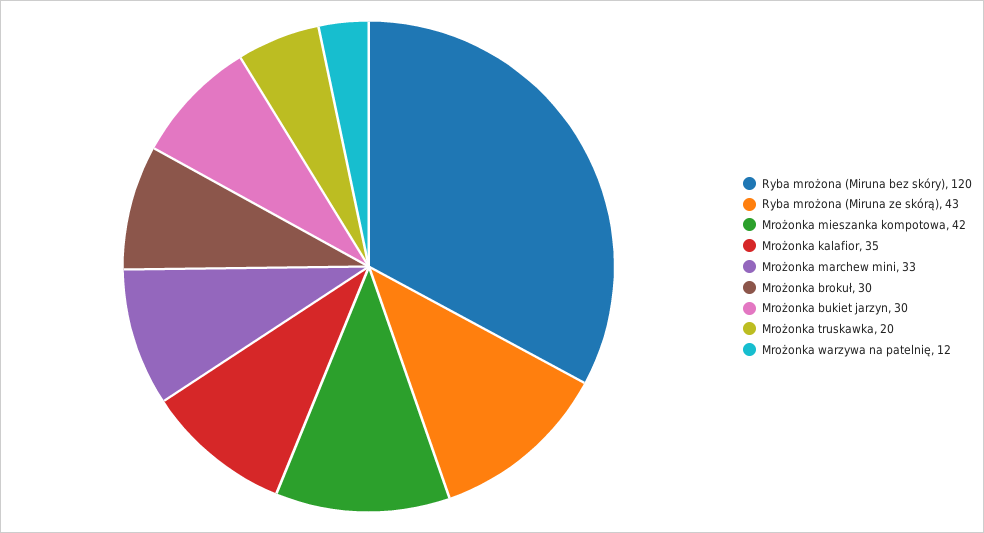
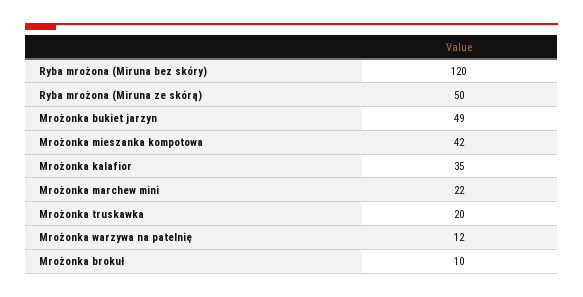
  {
    "Ryba mrożona (Miruna bez skóry)": 120,
-   "Ryba mrożona (Miruna ze skórą)": 43,
+   "Ryba mrożona (Miruna ze skórą)": 50,
    "Mrożonka mieszanka kompotowa": 42,
    "Mrożonka kalafior": 35,
-   "Mrożonka marchew mini": 33,
+   "Mrożonka marchew mini": 22,
-   "Mrożonka brokuł": 30,
+   "Mrożonka brokuł": 10,
-   "Mrożonka bukiet jarzyn": 30,
+   "Mrożonka bukiet jarzyn": 49,
    "Mrożonka truskawka": 20,
    "Mrożonka warzywa na patelnię": 12
  }

